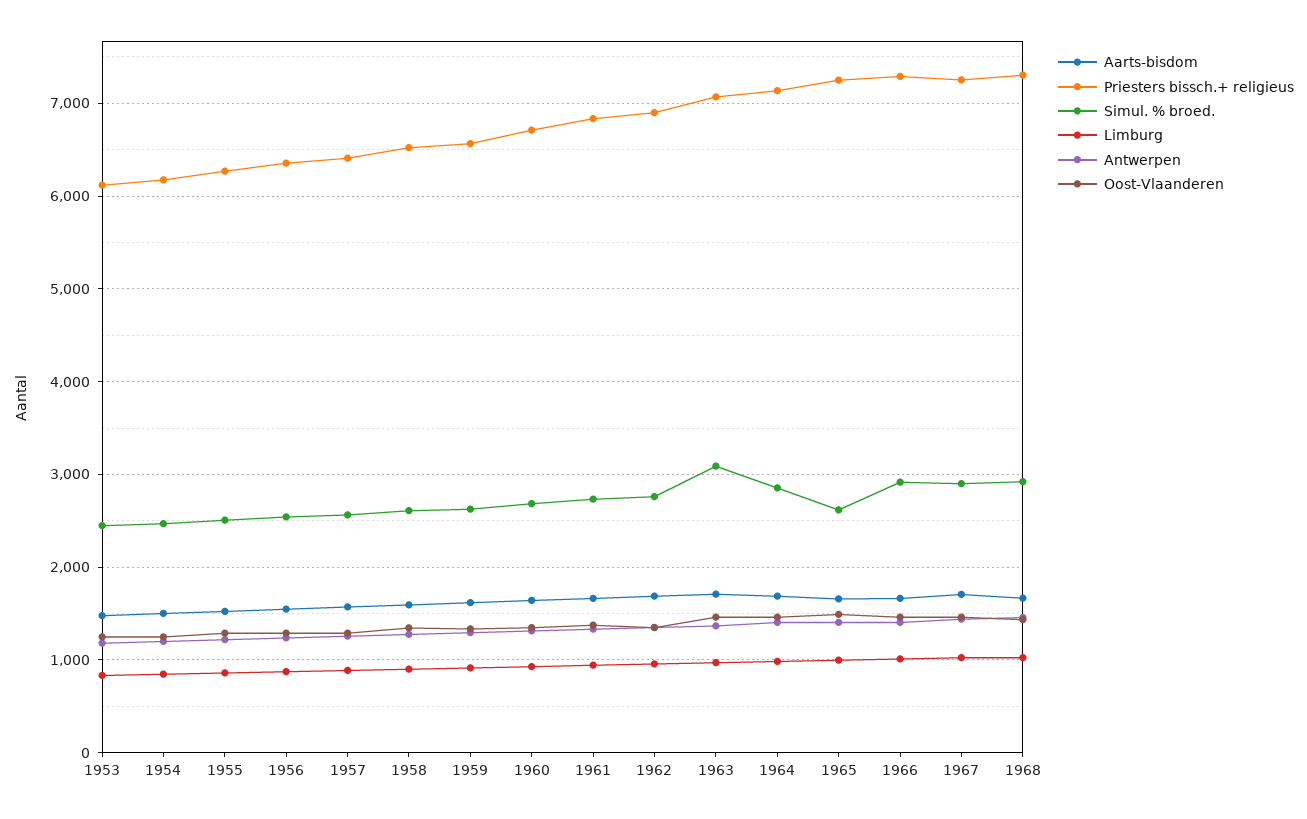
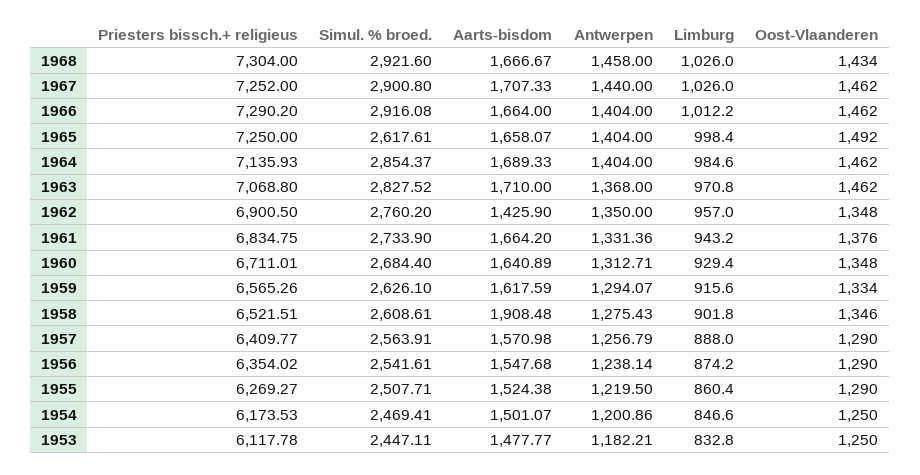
  {
    "Aarts-bisdom": {
      "1953": 1477.77,
      "1954": 1501.07,
      "1955": 1524.38,
      "1956": 1547.68,
      "1957": 1570.98,
-     "1958": 1600,
+     "1958": 1908.48,
      "1959": 1617.59,
      "1960": 1640.89,
      "1961": 1664.2,
-     "1962": 1700,
+     "1962": 1425.9,
      "1963": 1710,
      "1964": 1689.33,
      "1965": 1658.07,
      "1966": 1664,
      "1967": 1707.33,
      "1968": 1666.67
    },
    "Priesters bissch.+ religieus": {
      "1953": 6117.78,
      "1954": 6173.53,
      "1955": 6269.27,
      "1956": 6354.02,
      "1957": 6409.77,
      "1958": 6521.51,
      "1959": 6565.26,
      "1960": 6711.01,
      "1961": 6834.75,
      "1962": 6900.5,
      "1963": 7068.8,
      "1964": 7135.93,
      "1965": 7250,
      "1966": 7290.2,
      "1967": 7252,
      "1968": 7304
    },
    "Simul. % broed.": {
      "1953": 2447.11,
      "1954": 2469.41,
      "1955": 2507.71,
      "1956": 2541.61,
      "1957": 2563.91,
      "1958": 2608.61,
      "1959": 2626.1,
      "1960": 2684.4,
      "1961": 2733.9,
      "1962": 2760.2,
-     "1963": 3100,
+     "1963": 2827.52,
      "1964": 2854.37,
      "1965": 2617.61,
      "1966": 2916.08,
      "1967": 2900.8,
      "1968": 2921.6
    },
    "Limburg": {
      "1953": 832.8,
      "1954": 846.6,
      "1955": 860.4,
      "1956": 874.2,
      "1957": 888,
      "1958": 901.8,
      "1959": 915.6,
      "1960": 929.4,
      "1961": 943.2,
      "1962": 957,
      "1963": 970.8,
      "1964": 984.6,
      "1965": 998.4,
      "1966": 1012.2,
      "1967": 1026,
      "1968": 1026
    },
    "Antwerpen": {
      "1953": 1182.21,
      "1954": 1200.86,
      "1955": 1219.5,
      "1956": 1238.14,
      "1957": 1256.79,
      "1958": 1275.43,
      "1959": 1294.07,
      "1960": 1312.71,
      "1961": 1331.36,
      "1962": 1350,
      "1963": 1368,
      "1964": 1404,
      "1965": 1404,
      "1966": 1404,
      "1967": 1440,
      "1968": 1458
    },
    "Oost-Vlaanderen": {
      "1953": 1250,
      "1954": 1250,
      "1955": 1290,
      "1956": 1290,
      "1957": 1290,
      "1958": 1346,
      "1959": 1334,
      "1960": 1348,
      "1961": 1376,
      "1962": 1348,
      "1963": 1462,
      "1964": 1462,
      "1965": 1492,
      "1966": 1462,
      "1967": 1462,
      "1968": 1434
    }
  }

